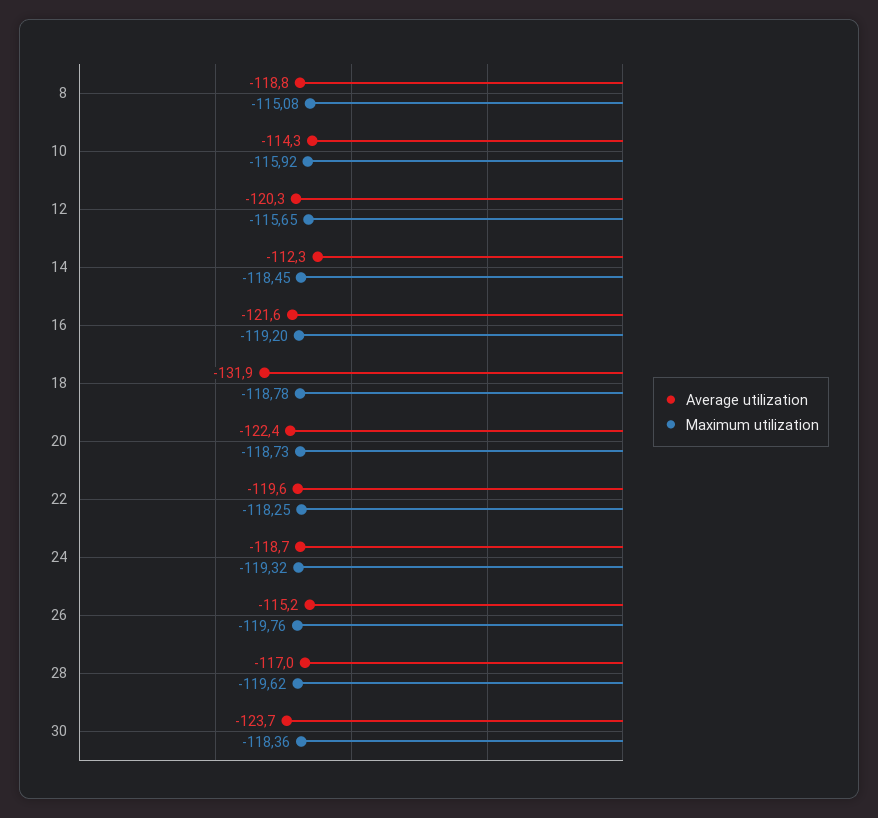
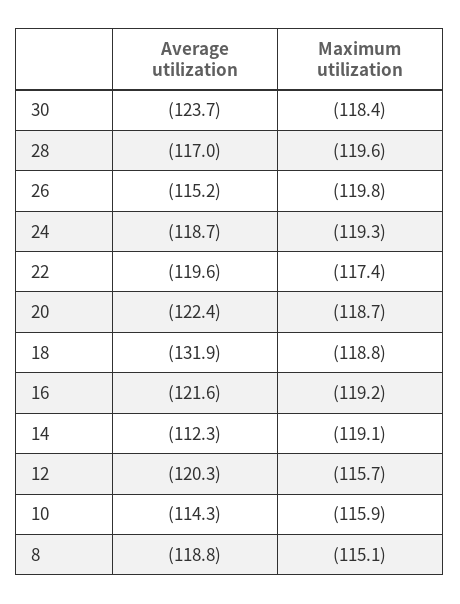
  {
    "Average utilization": {
      "8": -118.8,
      "10": -114.3,
      "12": -120.3,
      "14": -112.3,
      "16": -121.6,
      "18": -131.9,
      "20": -122.4,
      "22": -119.6,
      "24": -118.7,
      "26": -115.2,
      "28": -117,
      "30": -123.7
    },
    "Maximum utilization": {
      "8": -115.08,
      "10": -115.92,
      "12": -115.65,
-     "14": -118.45,
+     "14": -119.1,
      "16": -119.2,
      "18": -118.78,
      "20": -118.73,
-     "22": -118.25,
+     "22": -117.4,
      "24": -119.32,
      "26": -119.76,
      "28": -119.62,
      "30": -118.36
    }
  }

